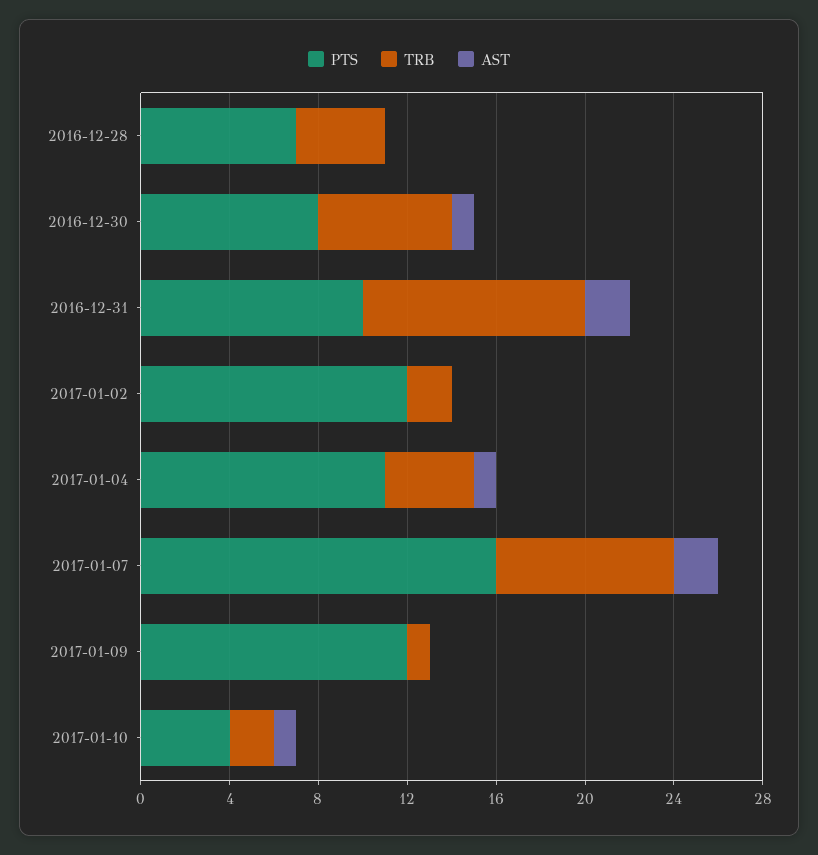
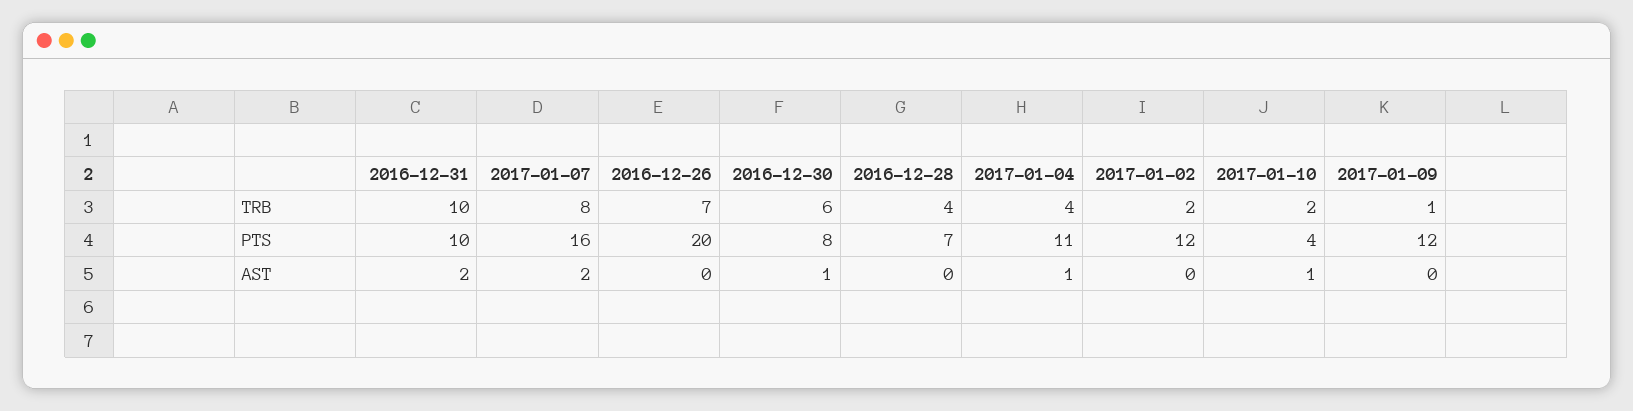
  {
    "PTS": {
      "2016-12-28": 7,
      "2016-12-30": 8,
      "2016-12-31": 10,
      "2017-01-02": 12,
      "2017-01-04": 11,
      "2017-01-07": 16,
      "2017-01-09": 12,
-     "2017-01-10": 4
+     "2017-01-10": 4,
+     "2016-12-26": 20
    },
    "TRB": {
      "2016-12-28": 4,
      "2016-12-30": 6,
      "2016-12-31": 10,
      "2017-01-02": 2,
      "2017-01-04": 4,
      "2017-01-07": 8,
      "2017-01-09": 1,
-     "2017-01-10": 2
+     "2017-01-10": 2,
+     "2016-12-26": 7
    },
    "AST": {
      "2016-12-28": 0,
      "2016-12-30": 1,
      "2016-12-31": 2,
      "2017-01-02": 0,
      "2017-01-04": 1,
      "2017-01-07": 2,
      "2017-01-09": 0,
-     "2017-01-10": 1
+     "2017-01-10": 1,
+     "2016-12-26": 0
    }
  }

